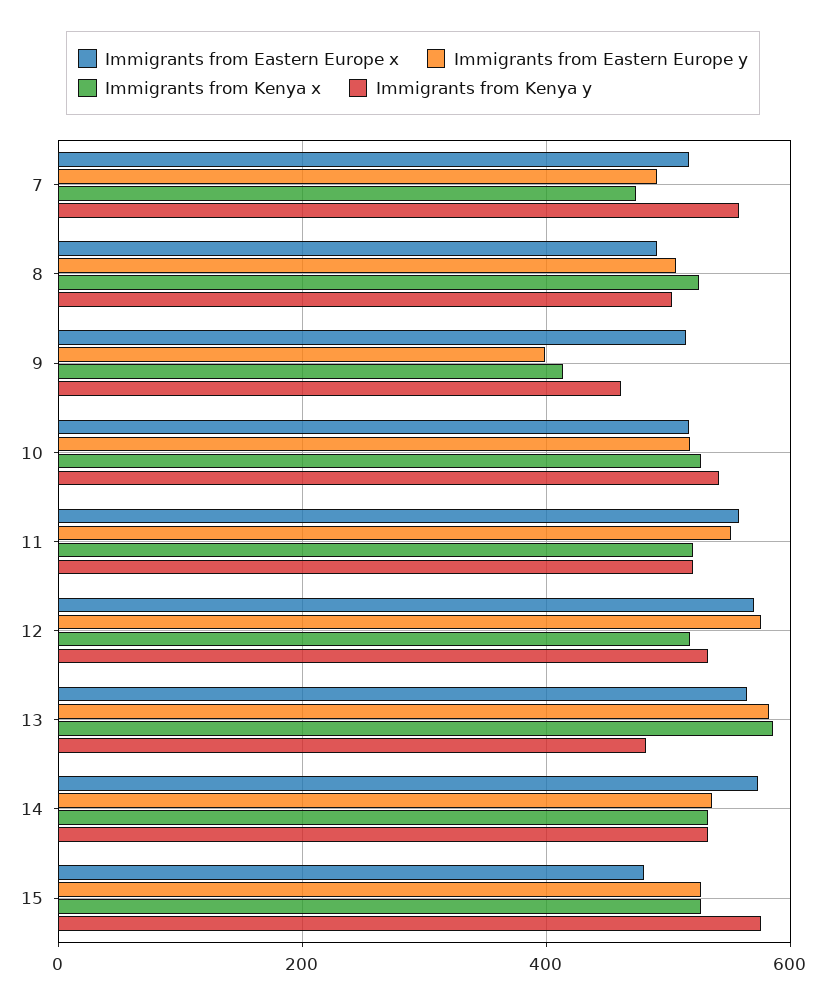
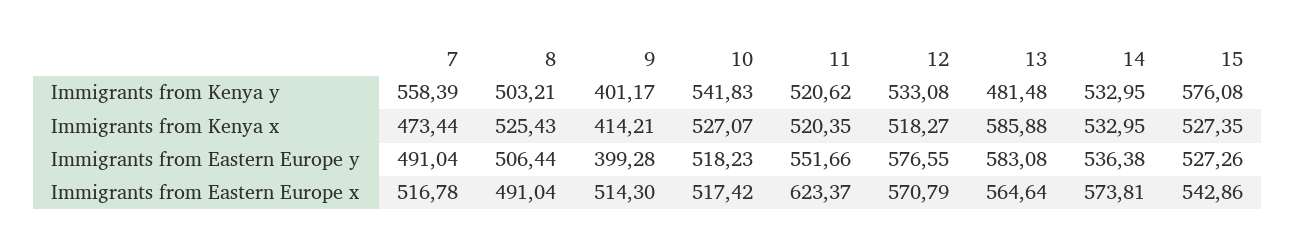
  {
    "Immigrants from Eastern Europe x": {
      "7": 516.78,
      "8": 491.04,
      "9": 514.3,
      "10": 517.42,
-     "11": 560,
+     "11": 623.37,
      "12": 570.79,
      "13": 564.64,
      "14": 573.81,
-     "15": 480
+     "15": 542.86
    },
    "Immigrants from Eastern Europe y": {
      "7": 491.04,
      "8": 506.44,
      "9": 399.28,
      "10": 518.23,
      "11": 551.66,
      "12": 576.55,
      "13": 583.08,
      "14": 536.38,
      "15": 527.26
    },
    "Immigrants from Kenya x": {
      "7": 473.44,
      "8": 525.43,
      "9": 414.21,
      "10": 527.07,
      "11": 520.35,
      "12": 518.27,
      "13": 585.88,
      "14": 532.95,
      "15": 527.35
    },
    "Immigrants from Kenya y": {
      "7": 558.39,
      "8": 503.21,
-     "9": 460,
+     "9": 401.17,
      "10": 541.83,
      "11": 520.62,
      "12": 533.08,
      "13": 481.48,
      "14": 532.95,
      "15": 576.08
    }
  }

